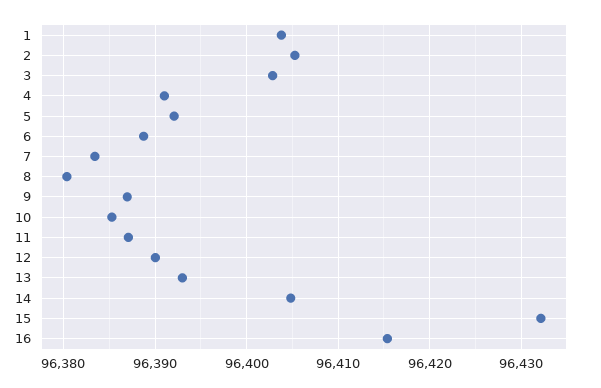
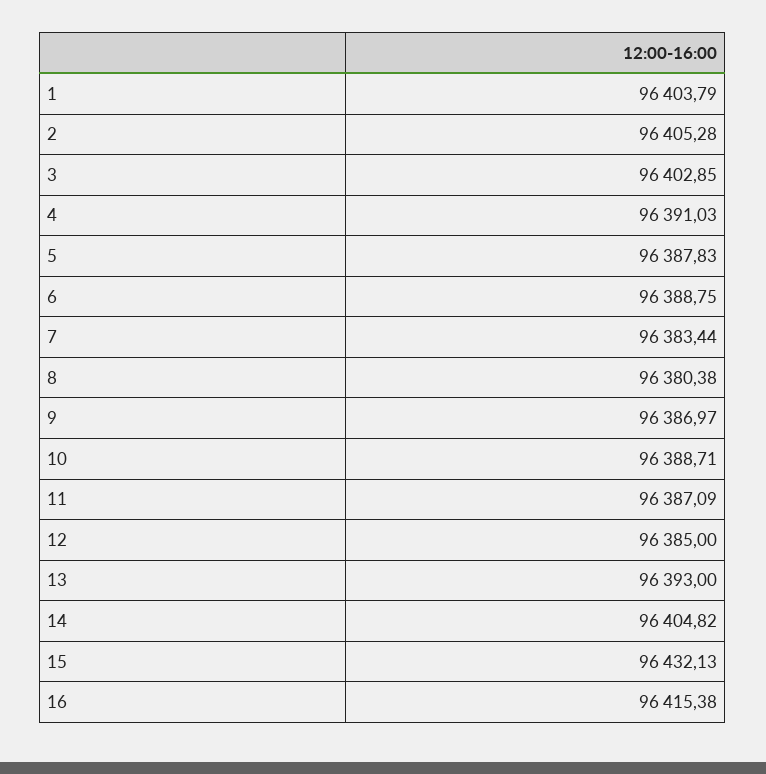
  {
    "1": 96403.79,
    "2": 96405.28,
    "3": 96402.85,
    "4": 96391.03,
-   "5": 96392,
+   "5": 96387.83,
    "6": 96388.75,
    "7": 96383.44,
    "8": 96380.38,
    "9": 96386.97,
-   "10": 96385,
+   "10": 96388.71,
    "11": 96387.09,
-   "12": 96390,
+   "12": 96385,
    "13": 96393,
    "14": 96404.82,
    "15": 96432.13,
    "16": 96415.38
  }

